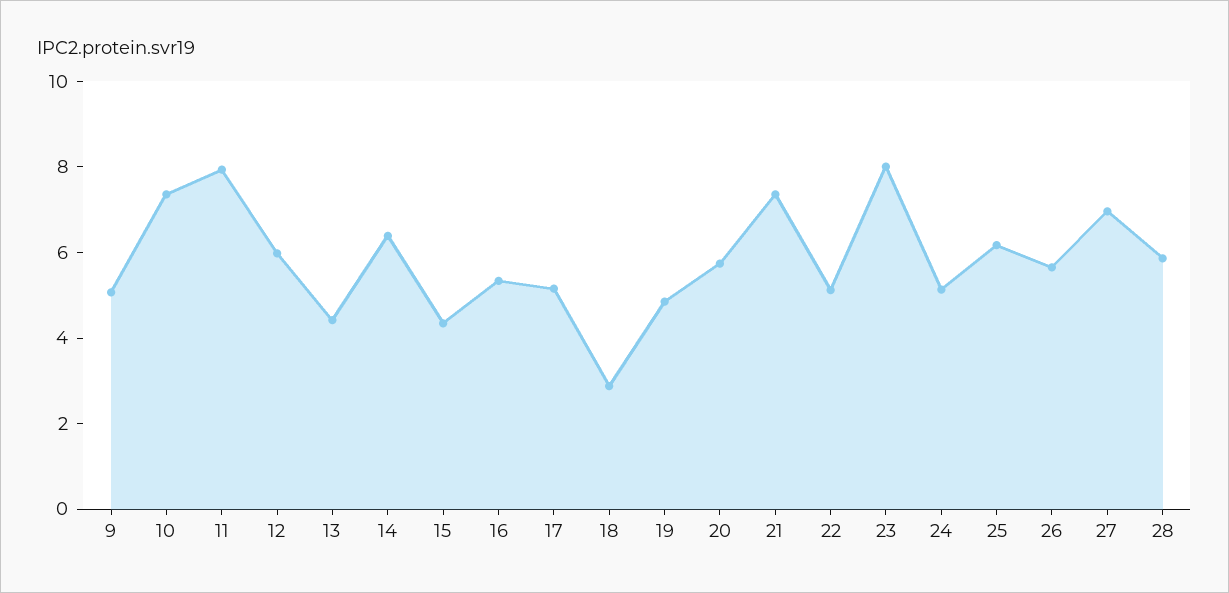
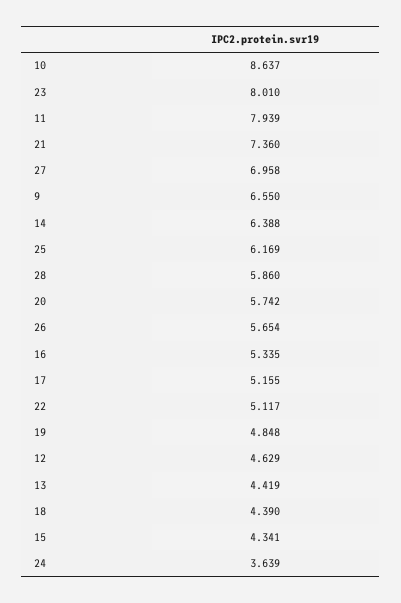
  {
-   "9": 5,
+   "9": 6.55,
-   "10": 7.5,
+   "10": 8.637,
    "11": 7.939,
-   "12": 6,
+   "12": 4.629,
    "13": 4.419,
    "14": 6.388,
    "15": 4.341,
    "16": 5.335,
    "17": 5.155,
-   "18": 3,
+   "18": 4.39,
    "19": 4.848,
    "20": 5.742,
    "21": 7.36,
    "22": 5.117,
    "23": 8.01,
-   "24": 5,
+   "24": 3.639,
    "25": 6.169,
    "26": 5.654,
    "27": 6.958,
    "28": 5.86
  }

